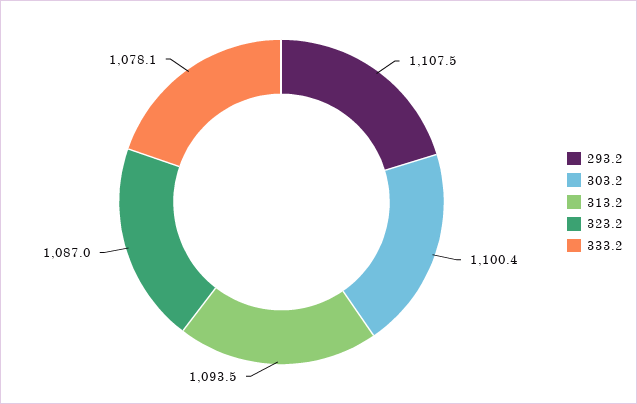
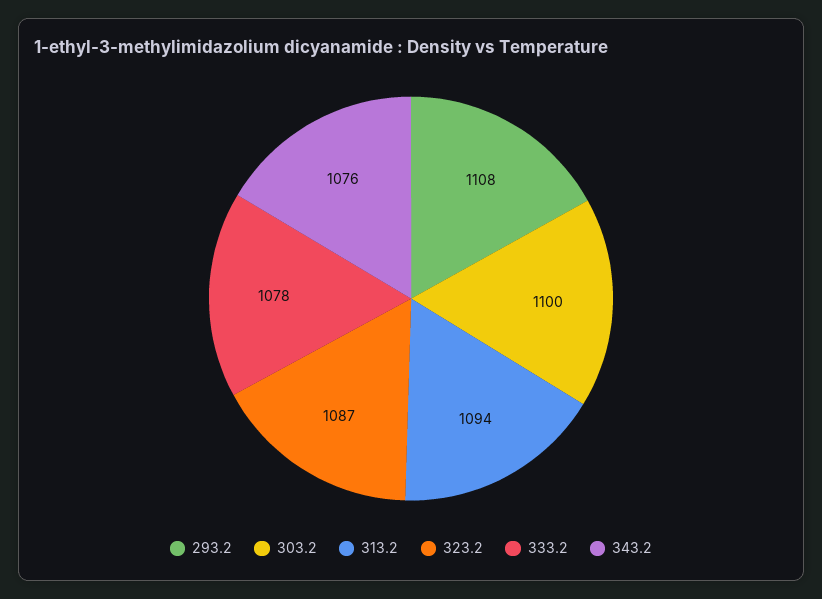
  {
    "293.2": 1107.5,
    "303.2": 1100.4,
    "313.2": 1093.5,
    "323.2": 1087,
-   "333.2": 1078.1
+   "333.2": 1078.1,
+   "343.2": 1076
  }

